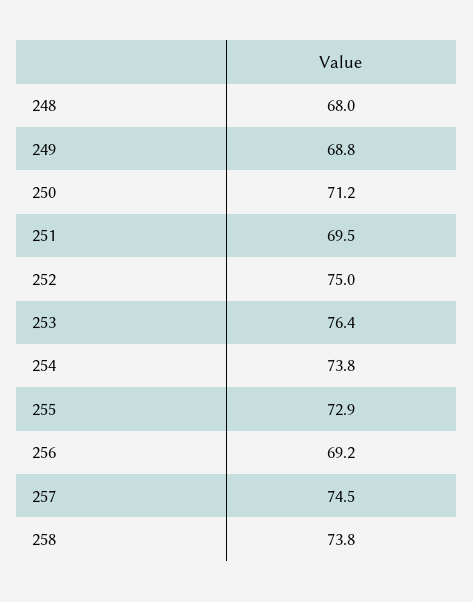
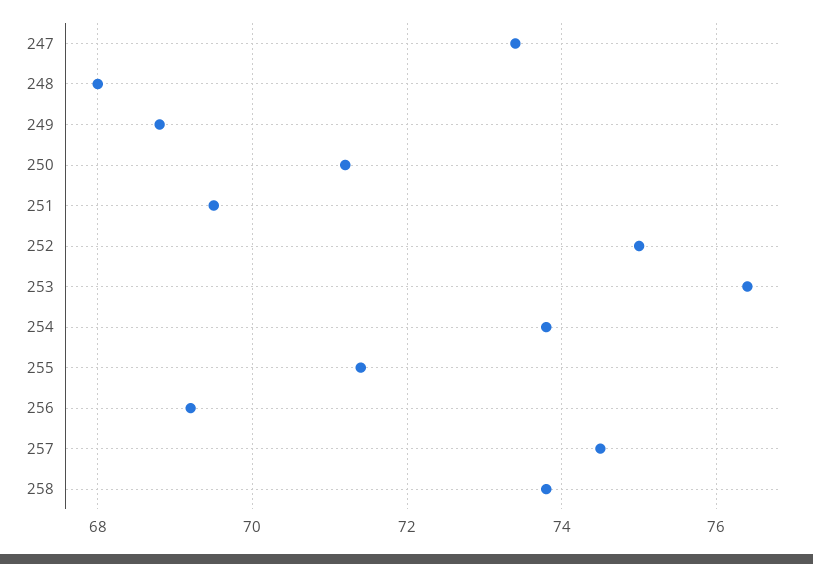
  {
    "248": 68,
    "249": 68.8,
    "250": 71.2,
    "251": 69.5,
    "252": 75,
    "253": 76.4,
    "254": 73.8,
-   "255": 72.9,
+   "255": 71.5,
    "256": 69.2,
    "257": 74.5,
-   "258": 73.8
+   "258": 73.8,
+   "247": 73.5
  }

